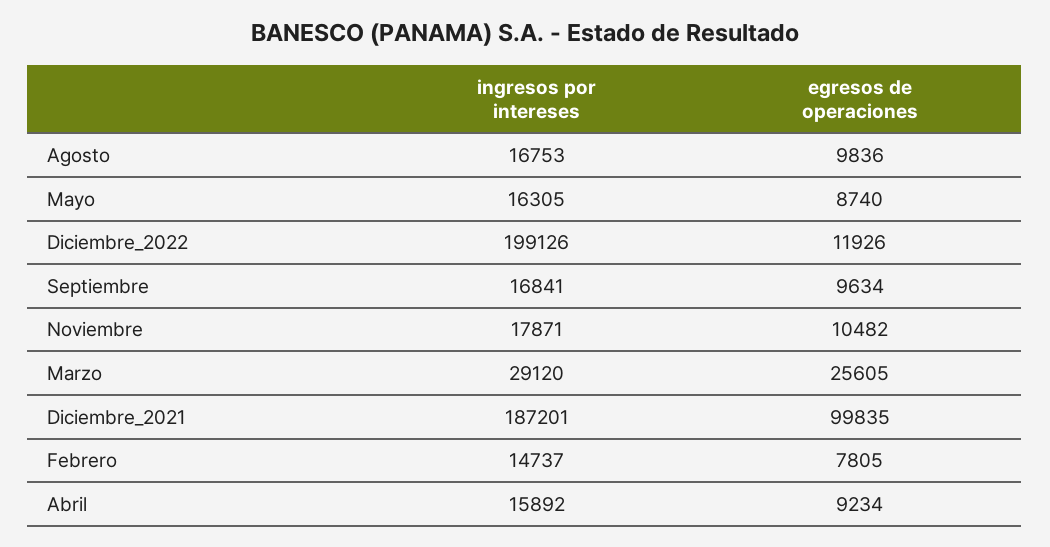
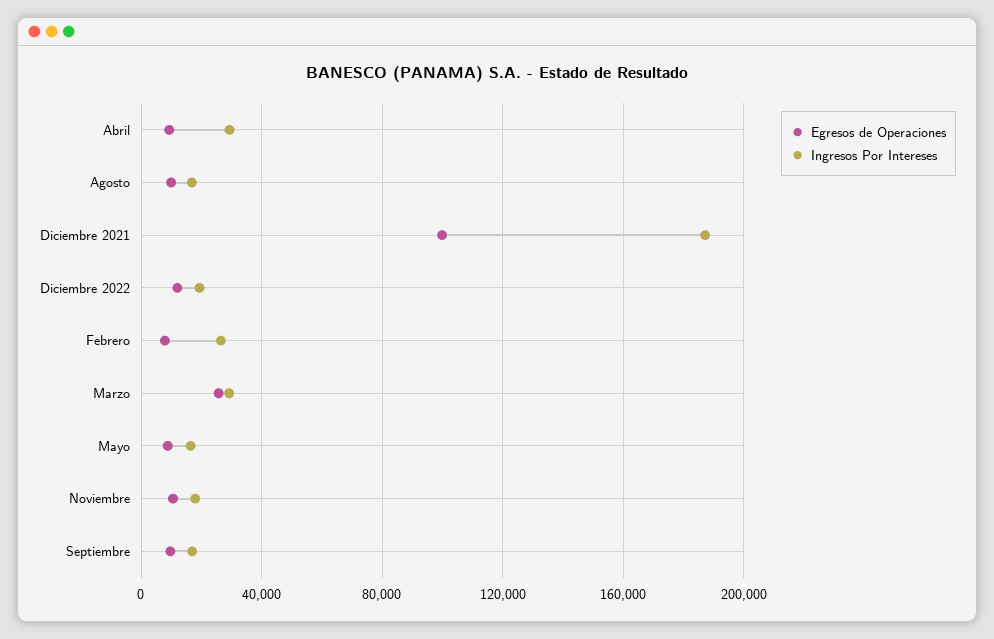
  {
    "ingresos por intereses": {
      "Agosto": 16753,
      "Mayo": 16305,
-     "Diciembre_2022": 199126,
+     "Diciembre_2022": 20000,
      "Septiembre": 16841,
      "Noviembre": 17871,
      "Marzo": 29120,
      "Diciembre_2021": 187201,
-     "Febrero": 14737,
+     "Febrero": 25000,
-     "Abril": 15892
+     "Abril": 30000
    },
    "egresos de operaciones": {
      "Agosto": 9836,
      "Mayo": 8740,
      "Diciembre_2022": 11926,
      "Septiembre": 9634,
      "Noviembre": 10482,
      "Marzo": 25605,
      "Diciembre_2021": 99835,
      "Febrero": 7805,
      "Abril": 9234
    }
  }

